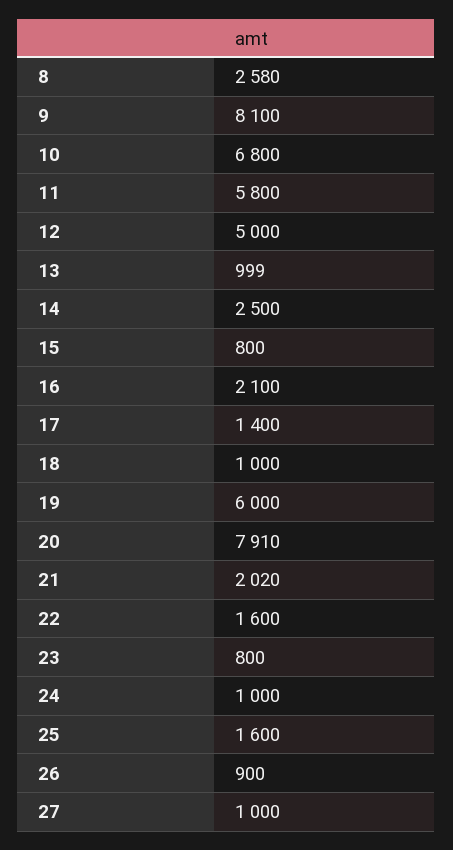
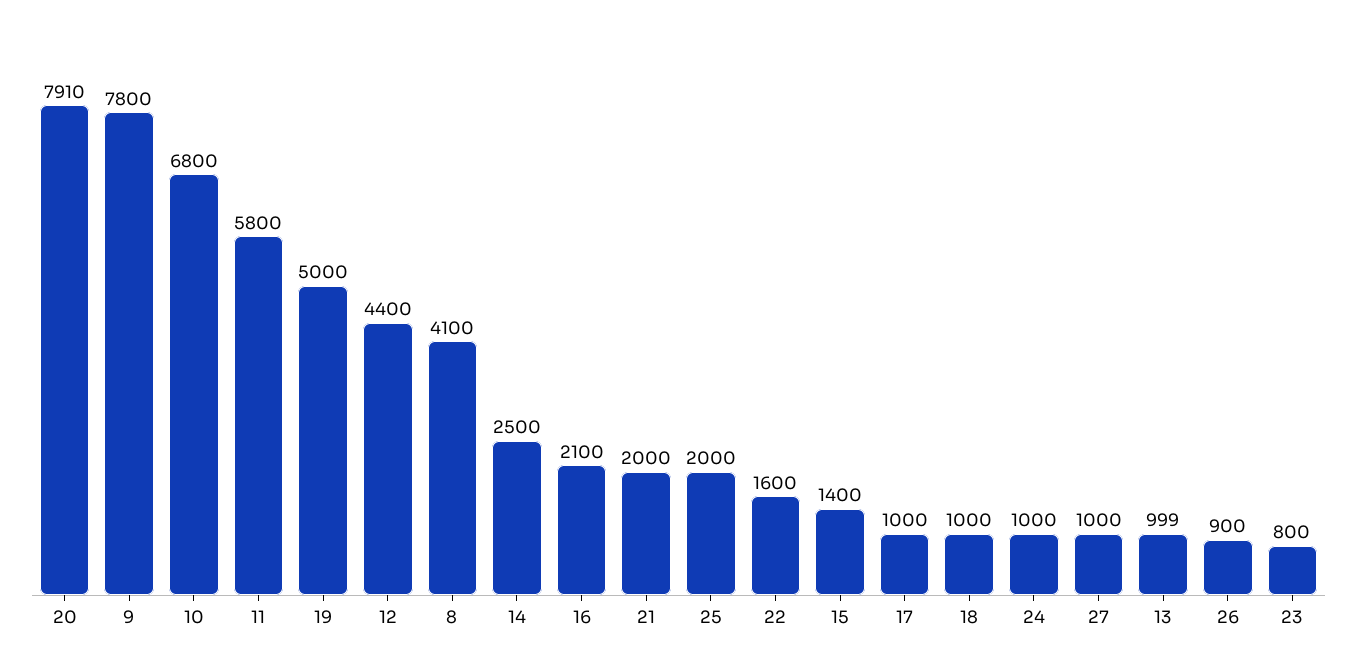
  {
-   "8": 2580,
+   "8": 4100,
-   "9": 8100,
+   "9": 7800,
    "10": 6800,
    "11": 5800,
-   "12": 5000,
+   "12": 4400,
    "13": 999,
    "14": 2500,
-   "15": 800,
+   "15": 1400,
    "16": 2100,
-   "17": 1400,
+   "17": 1000,
    "18": 1000,
-   "19": 6000,
+   "19": 5000,
    "20": 7910,
-   "21": 2020,
+   "21": 2000,
    "22": 1600,
    "23": 800,
    "24": 1000,
-   "25": 1600,
+   "25": 2000,
    "26": 900,
    "27": 1000
  }

